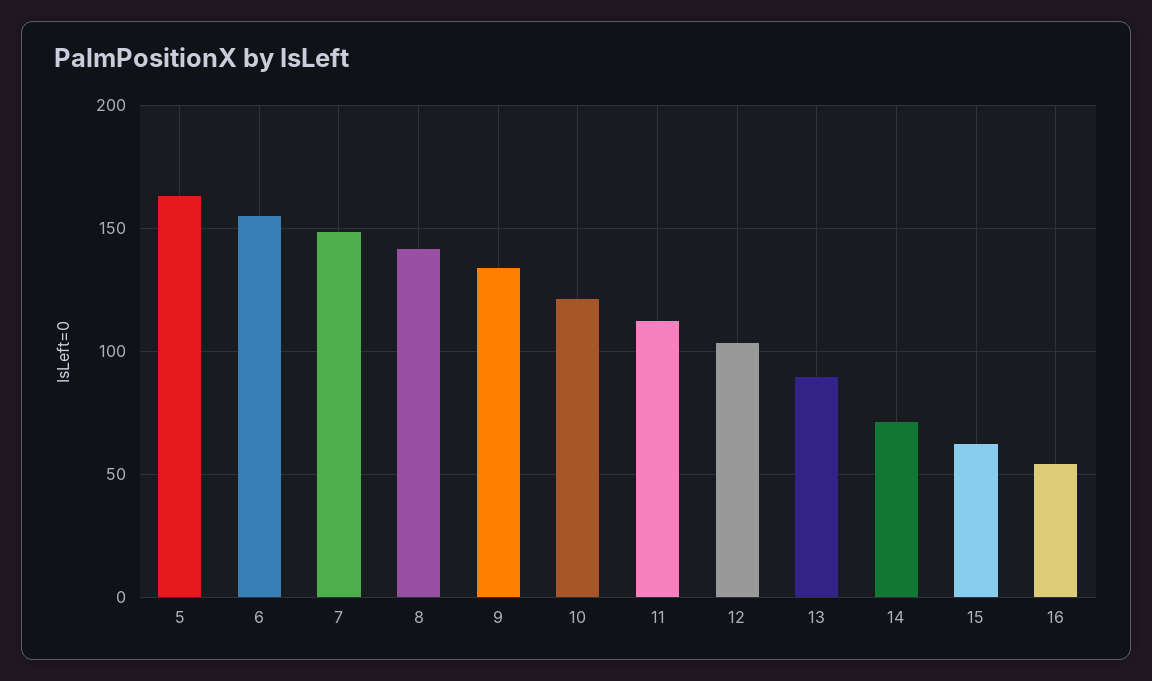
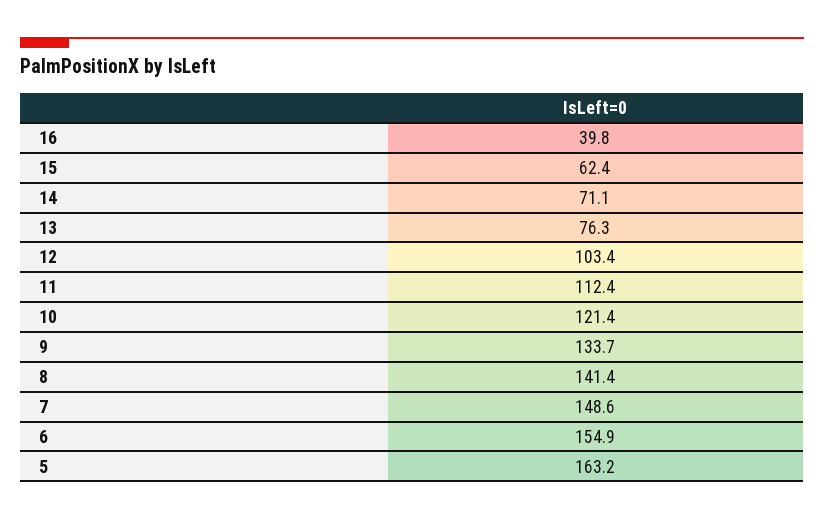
  {
    "5": 163.2,
    "6": 154.9,
    "7": 148.6,
    "8": 141.4,
    "9": 133.7,
    "10": 121.4,
    "11": 112.4,
    "12": 103.4,
-   "13": 90,
+   "13": 76.3,
    "14": 71.1,
    "15": 62.4,
-   "16": 55
+   "16": 39.8
  }

